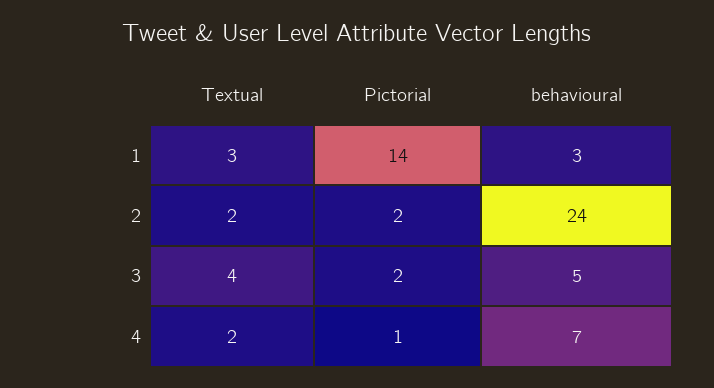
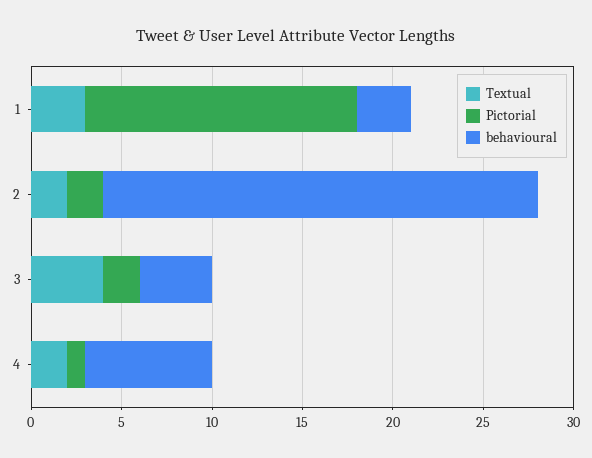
  {
    "Textual": {
      "1": 3,
      "2": 2,
      "3": 4,
      "4": 2
    },
    "Pictorial": {
-     "1": 14,
+     "1": 15,
      "2": 2,
      "3": 2,
      "4": 1
    },
    "behavioural": {
      "1": 3,
      "2": 24,
-     "3": 5,
+     "3": 4,
      "4": 7
    }
  }

